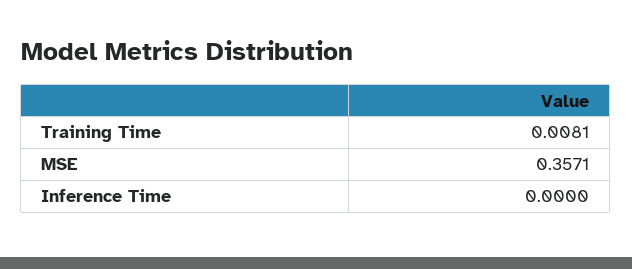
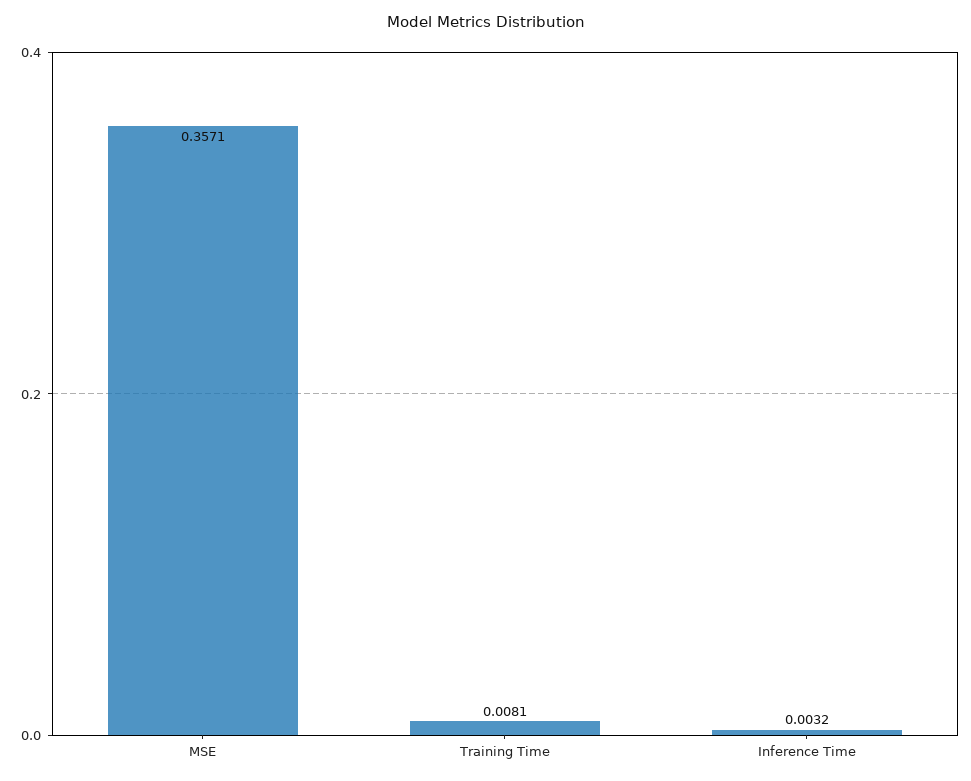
  {
    "Training Time": 0.0081,
    "MSE": 0.3571,
-   "Inference Time": 0
+   "Inference Time": 0.0032
  }

